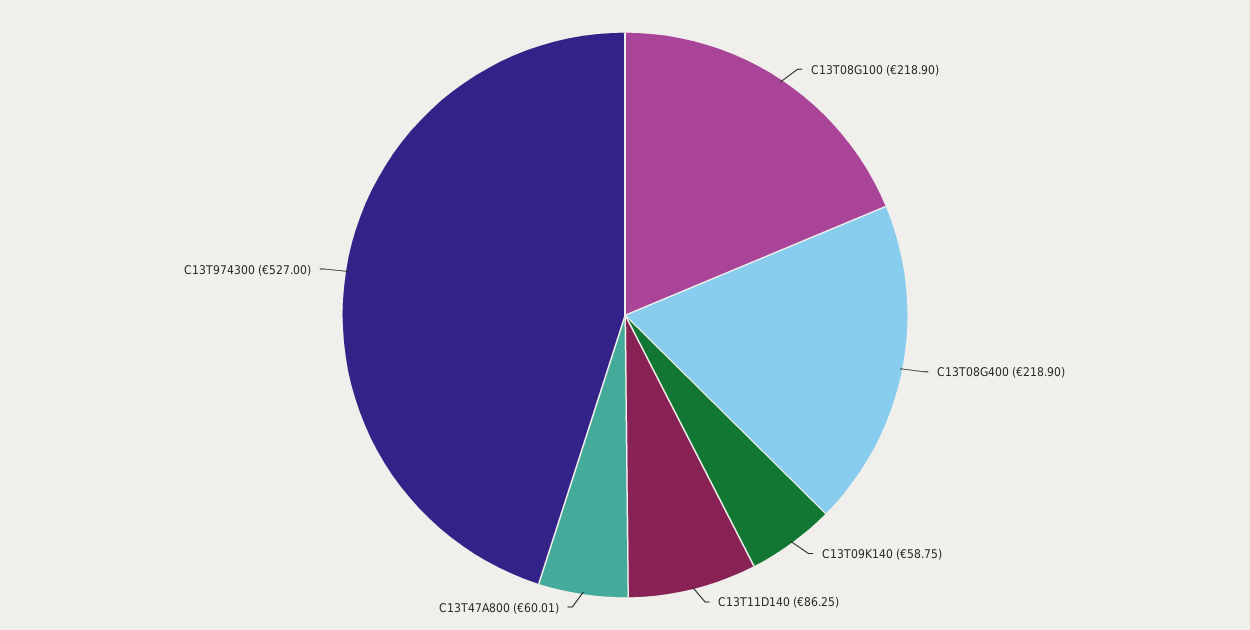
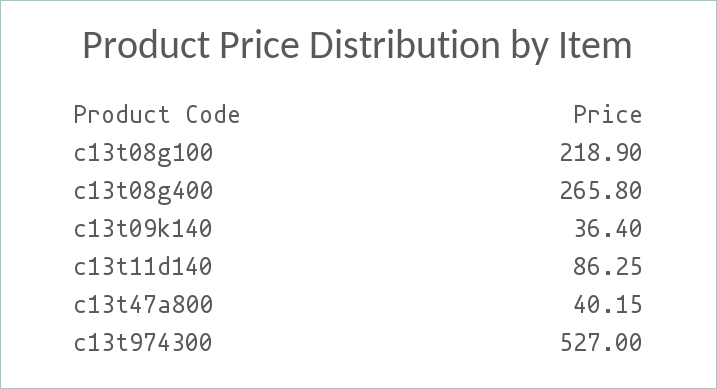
  {
    "C13T08G100": 218.9,
-   "C13T08G400": 218.9,
+   "C13T08G400": 265.8,
-   "C13T09K140": 58.75,
+   "C13T09K140": 36.4,
    "C13T11D140": 86.25,
-   "C13T47A800": 60.01,
+   "C13T47A800": 40.15,
    "C13T974300": 527
  }

